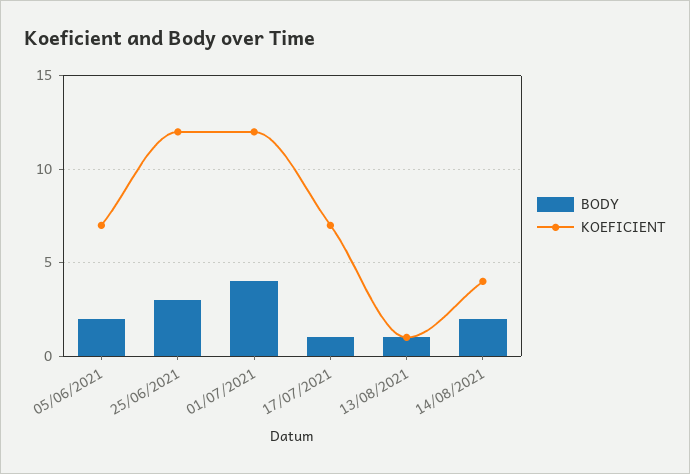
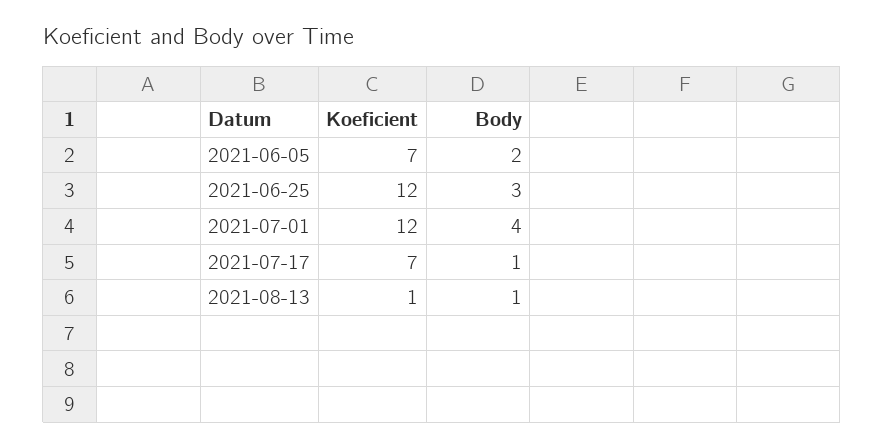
  {
    "BODY": {
      "05/06/2021": 2,
      "25/06/2021": 3,
      "01/07/2021": 4,
      "17/07/2021": 1,
-     "13/08/2021": 1,
+     "13/08/2021": 1
-     "14/08/2021": 2
    },
    "KOEFICIENT": {
      "05/06/2021": 7,
      "25/06/2021": 12,
      "01/07/2021": 12,
      "17/07/2021": 7,
-     "13/08/2021": 1,
+     "13/08/2021": 1
-     "14/08/2021": 4
    }
  }

